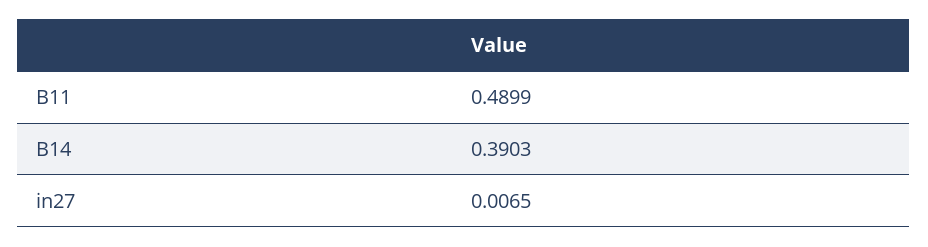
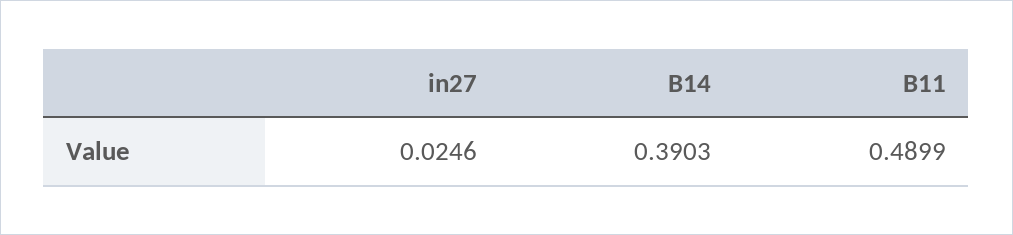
  {
    "B11": 0.4899,
    "B14": 0.3903,
-   "in27": 0.0065
+   "in27": 0.0246
  }

